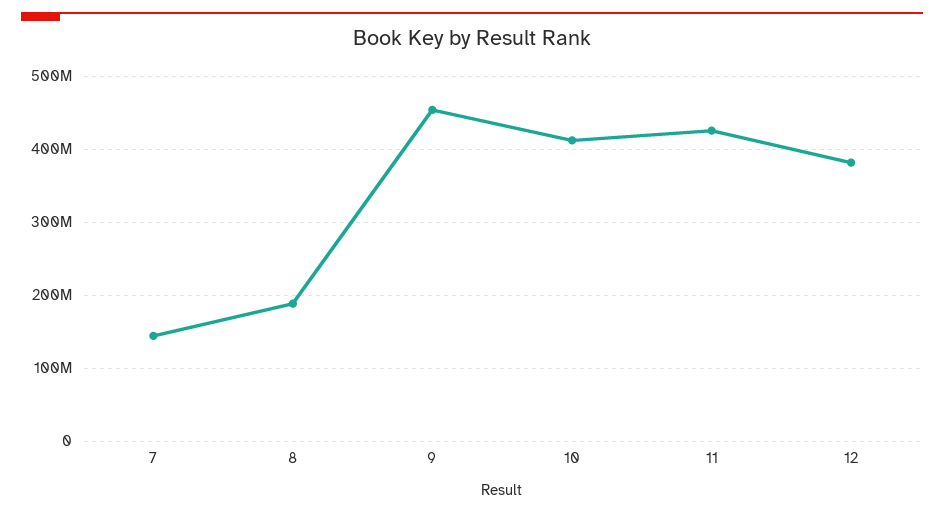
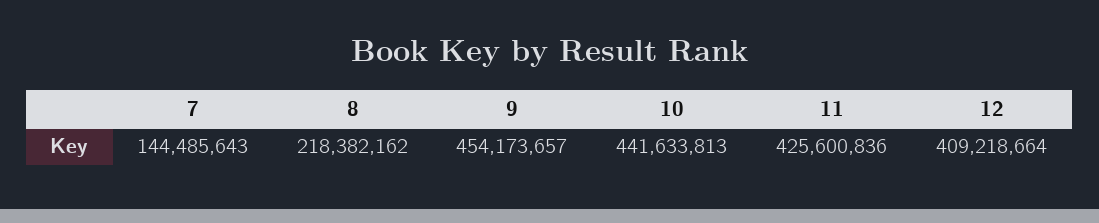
  {
    "7": 144485643,
-   "8": 190000000,
+   "8": 218382162,
    "9": 454173657,
-   "10": 410000000,
+   "10": 441633813,
    "11": 425600836,
-   "12": 380000000
+   "12": 409218664
  }

